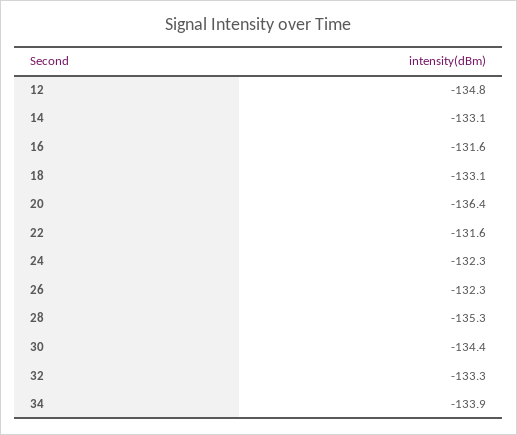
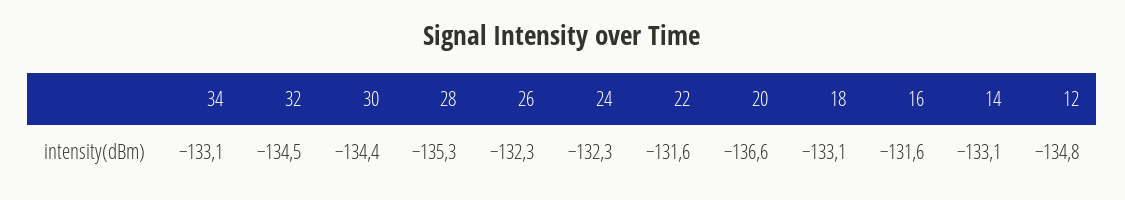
  {
    "12": -134.8,
    "14": -133.1,
    "16": -131.6,
    "18": -133.1,
-   "20": -136.4,
+   "20": -136.6,
    "22": -131.6,
    "24": -132.3,
    "26": -132.3,
    "28": -135.3,
    "30": -134.4,
-   "32": -133.3,
+   "32": -134.5,
-   "34": -133.9
+   "34": -133.1
  }

